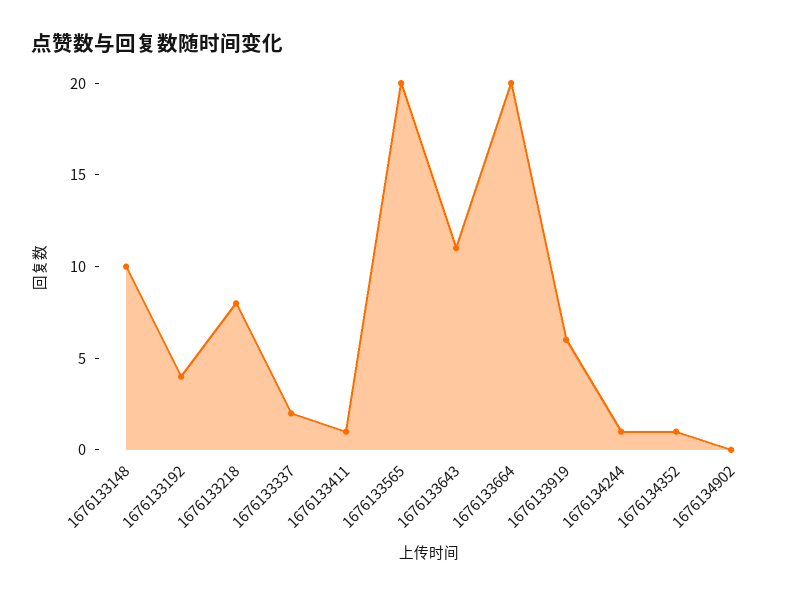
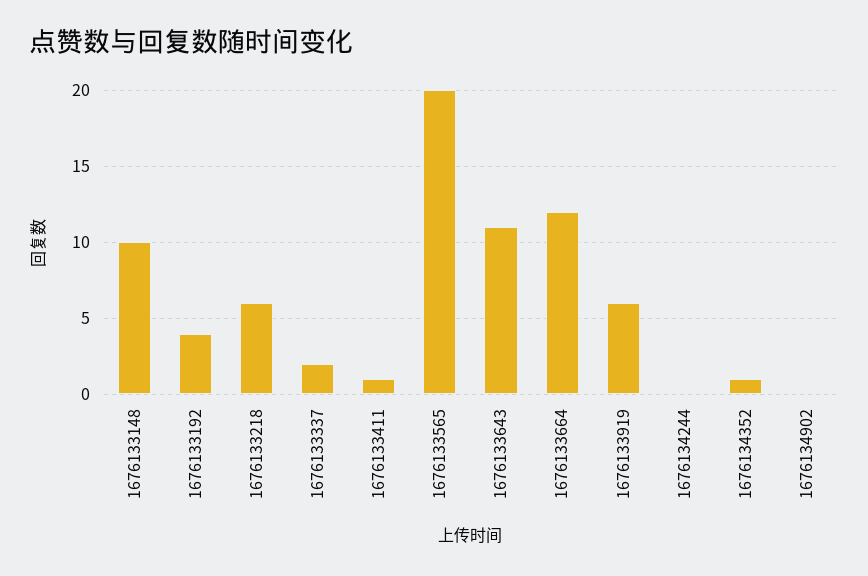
  {
    "1676133148": 10,
    "1676133192": 4,
-   "1676133218": 8,
+   "1676133218": 6,
    "1676133337": 2,
    "1676133411": 1,
    "1676133565": 20,
    "1676133643": 11,
-   "1676133664": 20,
+   "1676133664": 12,
    "1676133919": 6,
-   "1676134244": 1,
+   "1676134244": 0,
    "1676134352": 1,
    "1676134902": 0
  }

